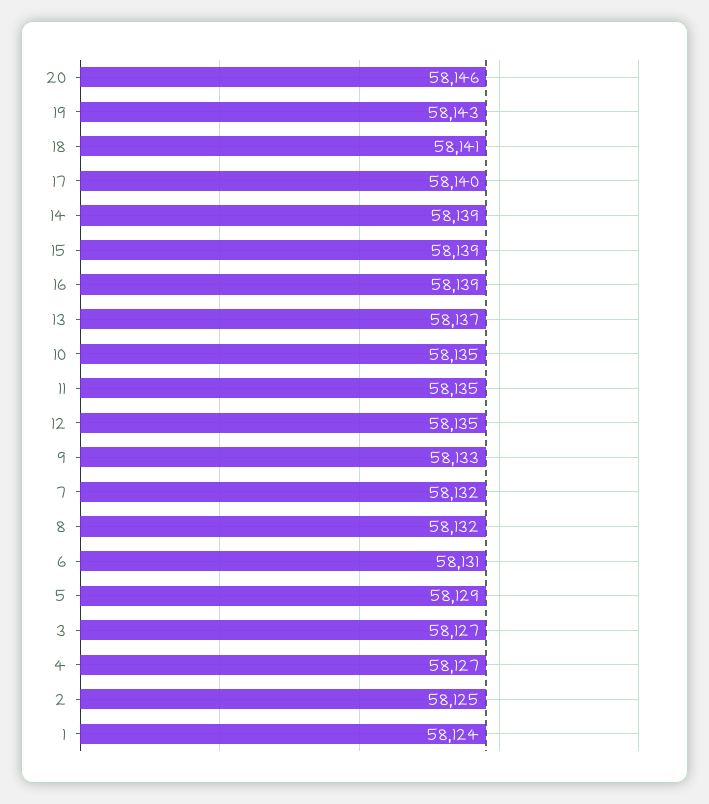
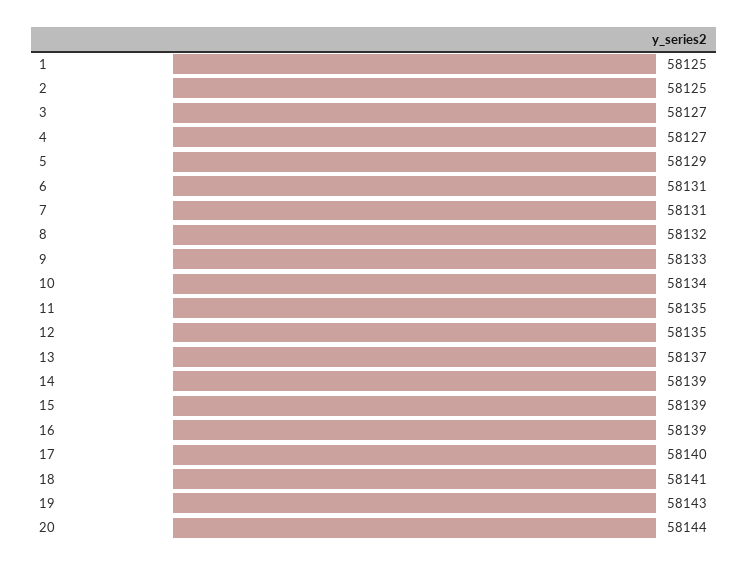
  {
-   "20": 58146,
+   "20": 58144,
    "19": 58143,
    "18": 58141,
    "17": 58140,
    "14": 58139,
    "15": 58139,
    "16": 58139,
    "13": 58137,
-   "10": 58135,
+   "10": 58134,
    "11": 58135,
    "12": 58135,
    "9": 58133,
-   "7": 58132,
+   "7": 58131,
    "8": 58132,
    "6": 58131,
    "5": 58129,
    "3": 58127,
    "4": 58127,
    "2": 58125,
-   "1": 58124
+   "1": 58125
  }

